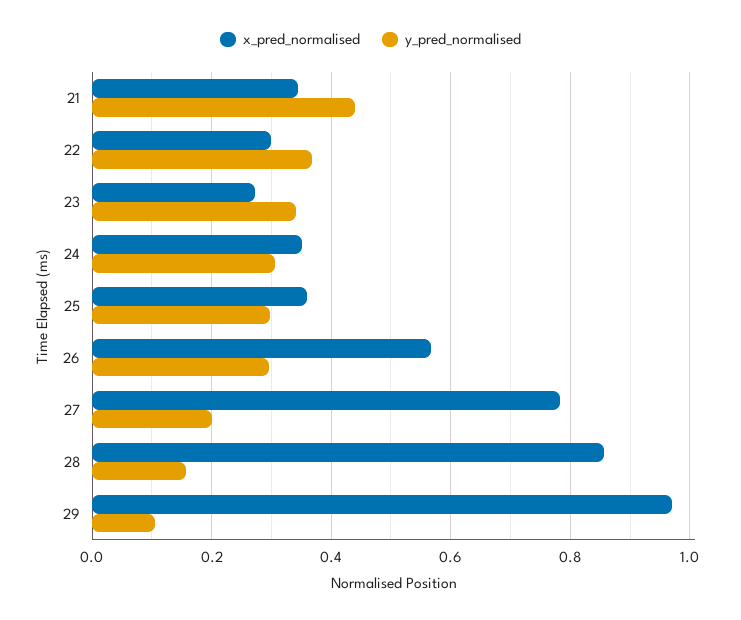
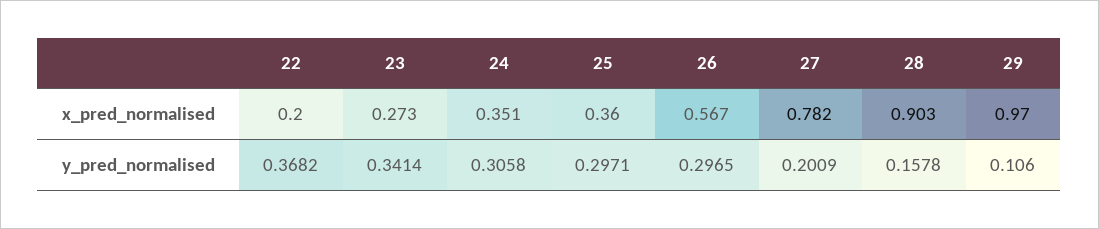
  {
    "x_pred_normalised": {
-     "21": 0.34,
-     "22": 0.3,
+     "22": 0.2,
      "23": 0.273,
      "24": 0.351,
      "25": 0.36,
      "26": 0.567,
      "27": 0.782,
-     "28": 0.86,
+     "28": 0.903,
      "29": 0.97
    },
    "y_pred_normalised": {
-     "21": 0.44,
      "22": 0.3682,
      "23": 0.3414,
      "24": 0.3058,
      "25": 0.2971,
      "26": 0.2965,
      "27": 0.2009,
      "28": 0.1578,
      "29": 0.106
    }
  }

